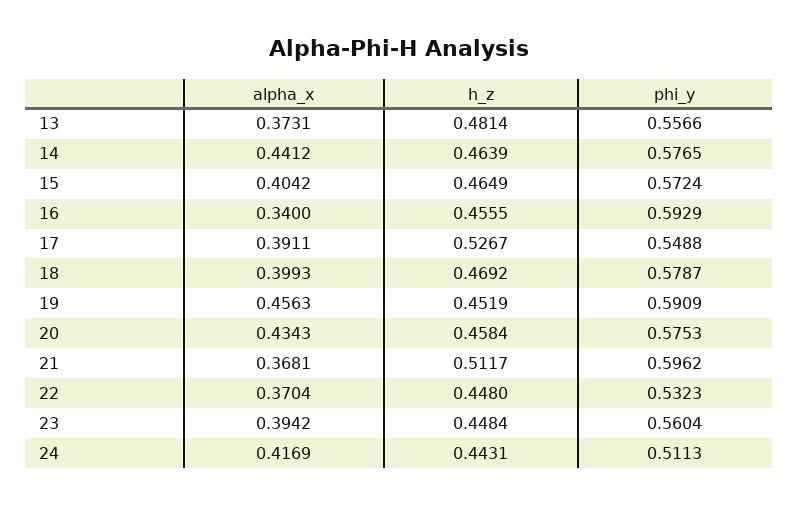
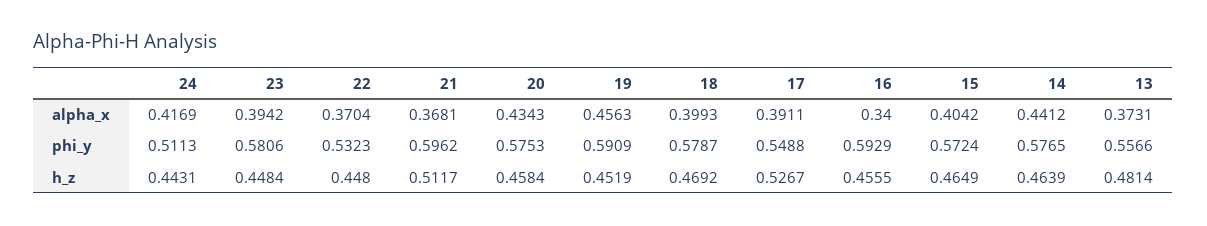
  {
    "alpha_x": {
      "13": 0.3731,
      "14": 0.4412,
      "15": 0.4042,
      "16": 0.34,
      "17": 0.3911,
      "18": 0.3993,
      "19": 0.4563,
      "20": 0.4343,
      "21": 0.3681,
      "22": 0.3704,
      "23": 0.3942,
      "24": 0.4169
    },
    "h_z": {
      "13": 0.4814,
      "14": 0.4639,
      "15": 0.4649,
      "16": 0.4555,
      "17": 0.5267,
      "18": 0.4692,
      "19": 0.4519,
      "20": 0.4584,
      "21": 0.5117,
      "22": 0.448,
      "23": 0.4484,
      "24": 0.4431
    },
    "phi_y": {
      "13": 0.5566,
      "14": 0.5765,
      "15": 0.5724,
      "16": 0.5929,
      "17": 0.5488,
      "18": 0.5787,
      "19": 0.5909,
      "20": 0.5753,
      "21": 0.5962,
      "22": 0.5323,
-     "23": 0.5604,
+     "23": 0.5806,
      "24": 0.5113
    }
  }

